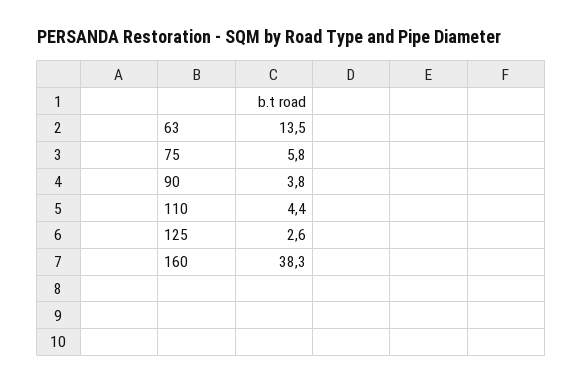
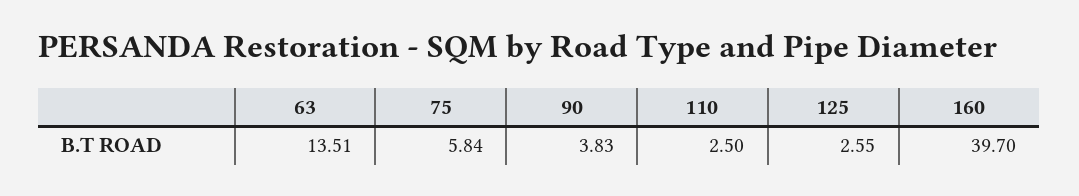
  {
    "63": 13.51,
    "75": 5.84,
    "90": 3.83,
-   "110": 4.4,
+   "110": 2.5,
    "125": 2.55,
-   "160": 38.3
+   "160": 39.7
  }

